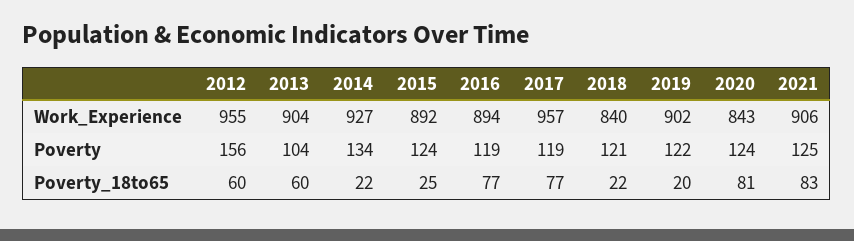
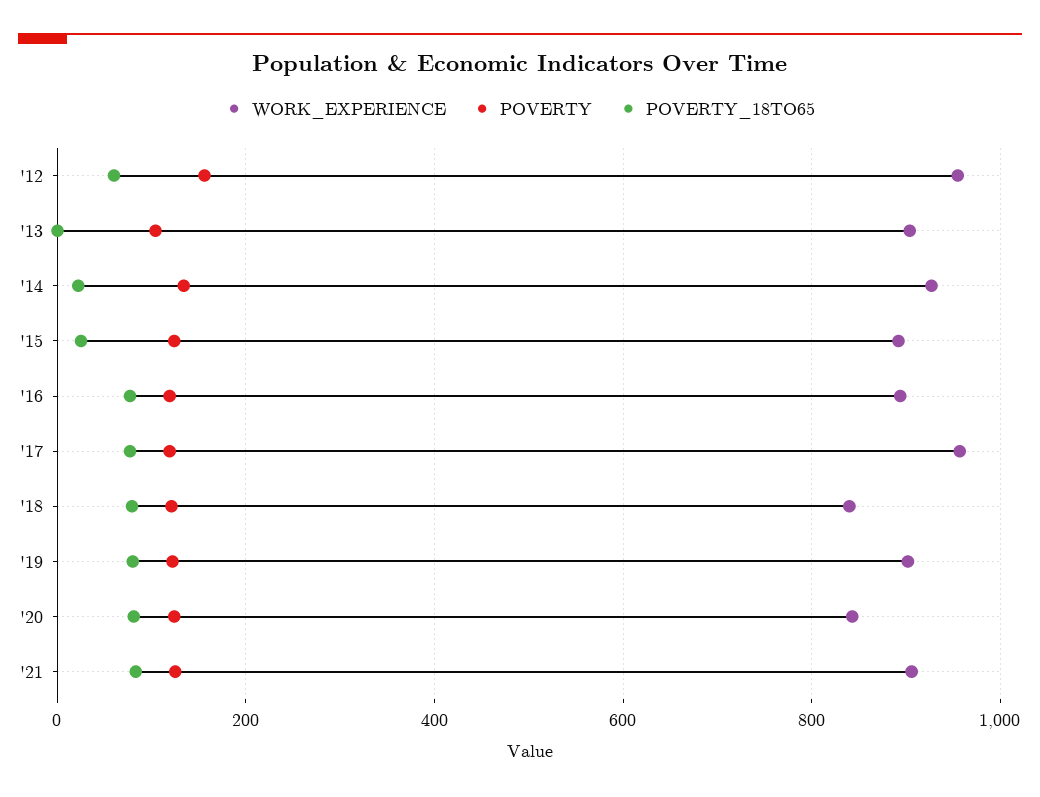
  {
    "Work_Experience": {
      "2012": 955,
      "2013": 904,
      "2014": 927,
      "2015": 892,
      "2016": 894,
      "2017": 957,
      "2018": 840,
      "2019": 902,
      "2020": 843,
      "2021": 906
    },
    "Poverty": {
      "2012": 156,
      "2013": 104,
      "2014": 134,
      "2015": 124,
      "2016": 119,
      "2017": 119,
      "2018": 121,
      "2019": 122,
      "2020": 124,
      "2021": 125
    },
    "Poverty_18to65": {
      "2012": 60,
-     "2013": 60,
+     "2013": 0,
      "2014": 22,
      "2015": 25,
      "2016": 77,
      "2017": 77,
-     "2018": 22,
+     "2018": 80,
-     "2019": 20,
+     "2019": 80,
      "2020": 81,
      "2021": 83
    }
  }

